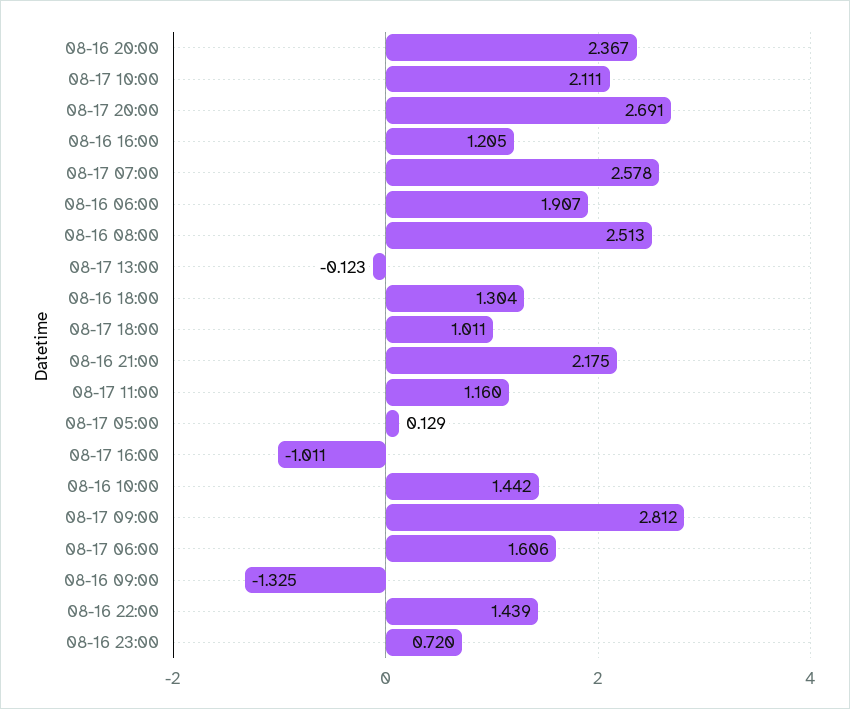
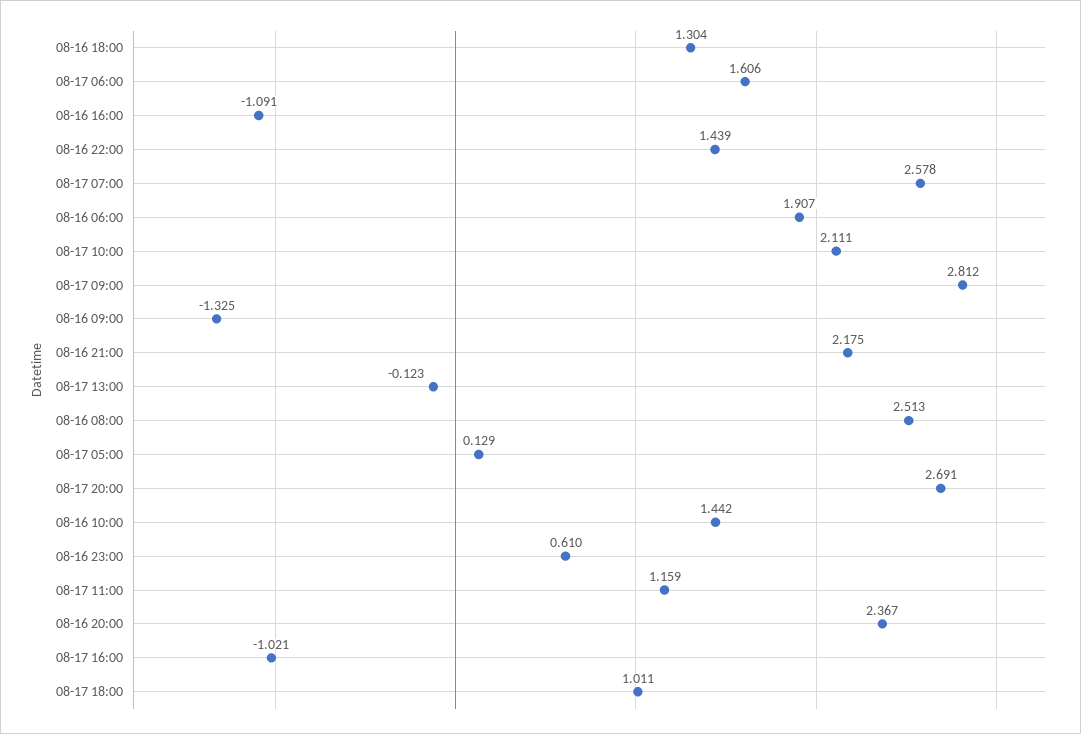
  {
    "08-16 20:00": 2.367,
    "08-17 10:00": 2.111,
    "08-17 20:00": 2.691,
-   "08-16 16:00": 1.205,
+   "08-16 16:00": -1.091,
    "08-17 07:00": 2.578,
    "08-16 06:00": 1.907,
    "08-16 08:00": 2.513,
    "08-17 13:00": -0.123,
    "08-16 18:00": 1.304,
    "08-17 18:00": 1.011,
    "08-16 21:00": 2.175,
-   "08-17 11:00": 1.16,
+   "08-17 11:00": 1.159,
    "08-17 05:00": 0.129,
-   "08-17 16:00": -1.011,
+   "08-17 16:00": -1.021,
    "08-16 10:00": 1.442,
    "08-17 09:00": 2.812,
    "08-17 06:00": 1.606,
    "08-16 09:00": -1.325,
    "08-16 22:00": 1.439,
-   "08-16 23:00": 0.72
+   "08-16 23:00": 0.61
  }

